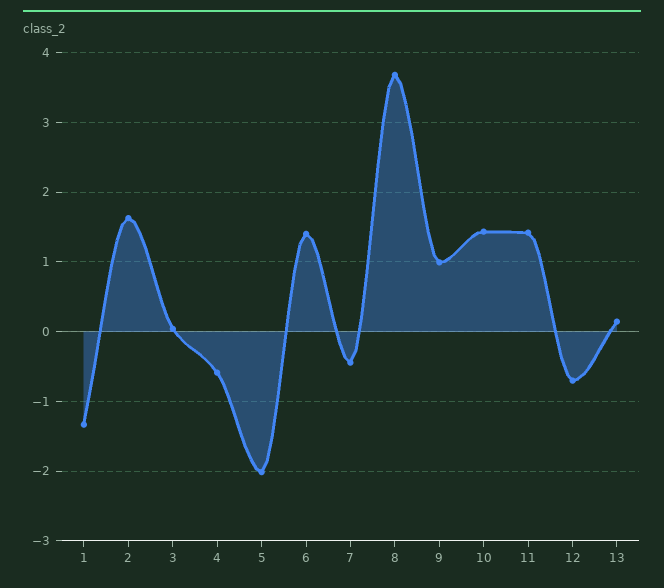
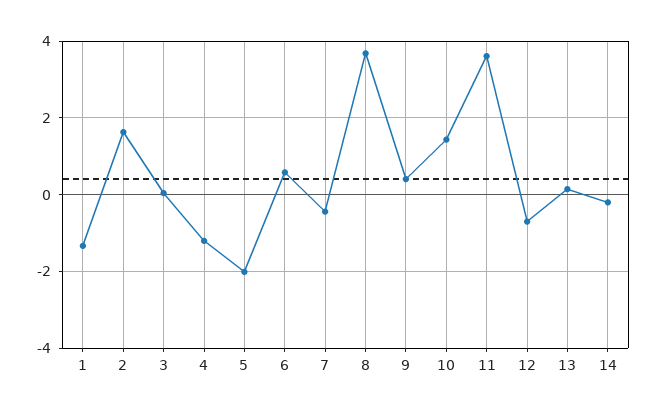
  {
    "1": -1.3,
    "2": 1.6,
    "3": 0,
-   "4": -0.6,
+   "4": -1.2,
    "5": -2,
-   "6": 1.4,
+   "6": 0.6,
    "7": -0.4,
    "8": 3.7,
-   "9": 1,
+   "9": 0.4,
    "10": 1.4,
-   "11": 1.4,
+   "11": 3.6,
    "12": -0.7,
-   "13": 0.1
+   "13": 0.1,
+   "14": -0.2
  }

